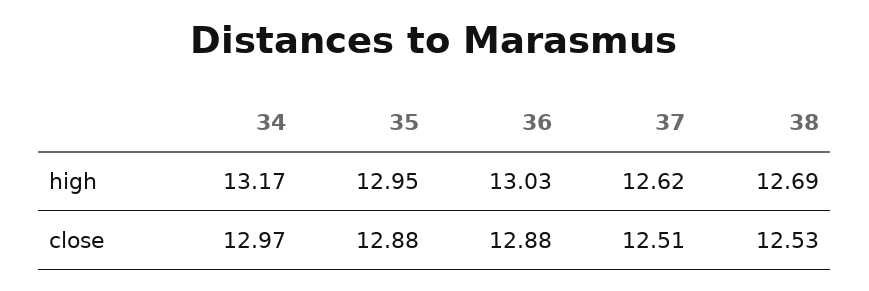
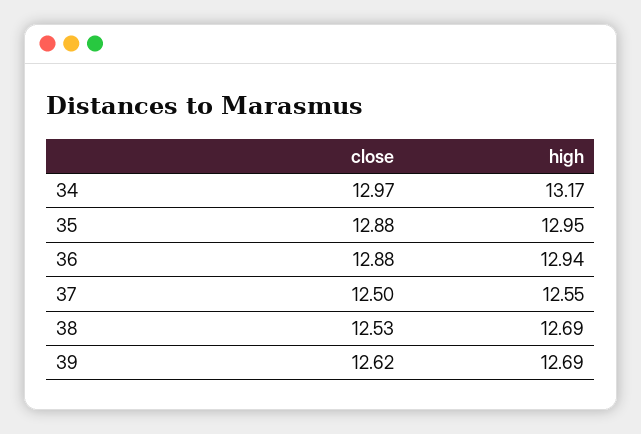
  {
    "34": {
      "high": 13.17,
      "close": 12.97
    },
    "35": {
      "high": 12.95,
      "close": 12.88
    },
    "36": {
-     "high": 13.03,
+     "high": 12.94,
      "close": 12.88
    },
    "37": {
-     "high": 12.62,
+     "high": 12.55,
-     "close": 12.51
+     "close": 12.5
    },
    "38": {
      "high": 12.69,
      "close": 12.53
-   }
+   },
+   "39": {
+     "close": 12.62,
+     "high": 12.69
+   }
  }

